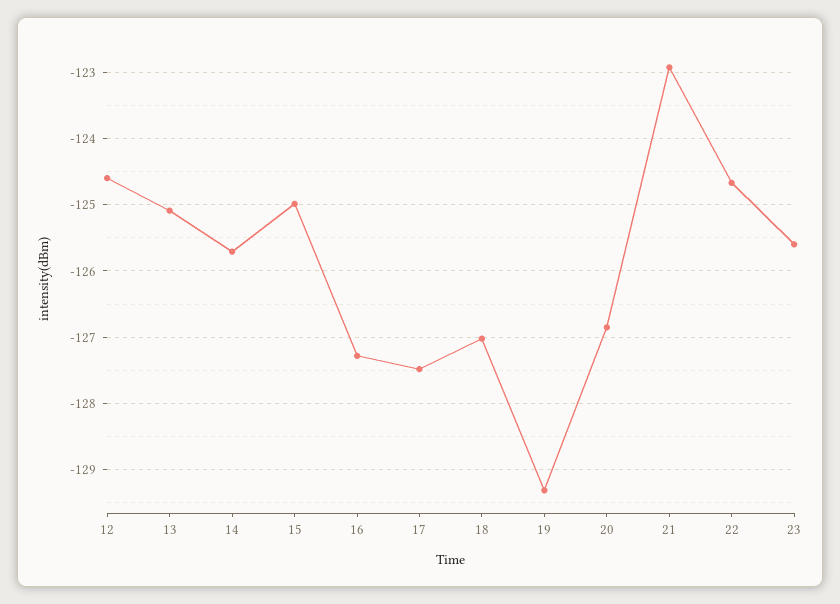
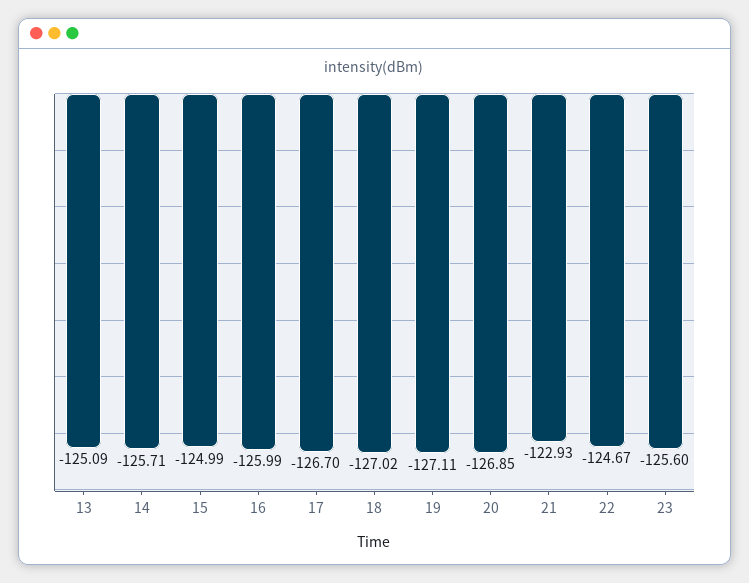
  {
-   "12": -124.6,
    "13": -125.09,
    "14": -125.71,
    "15": -124.99,
-   "16": -127.3,
+   "16": -125.99,
-   "17": -127.5,
+   "17": -126.7,
    "18": -127.02,
-   "19": -129.3,
+   "19": -127.11,
    "20": -126.85,
    "21": -122.93,
    "22": -124.67,
    "23": -125.6
  }

